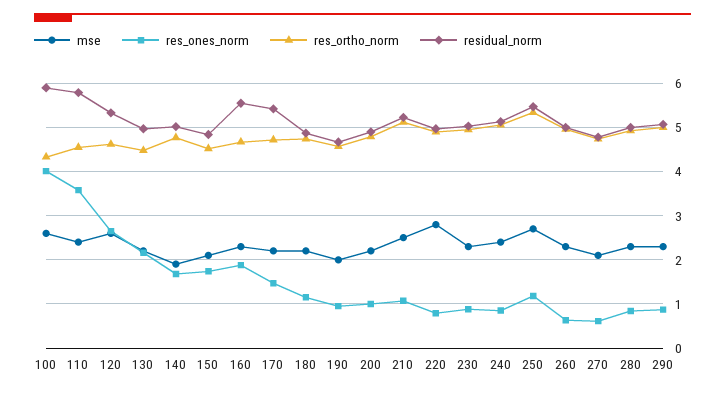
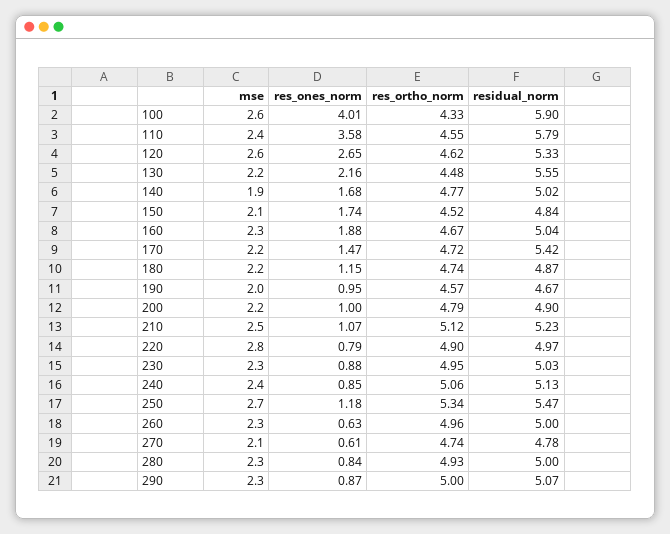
  {
    "mse": {
      "100": 2.6,
      "110": 2.4,
      "120": 2.6,
      "130": 2.2,
      "140": 1.9,
      "150": 2.1,
      "160": 2.3,
      "170": 2.2,
      "180": 2.2,
      "190": 2,
      "200": 2.2,
      "210": 2.5,
      "220": 2.8,
      "230": 2.3,
      "240": 2.4,
      "250": 2.7,
      "260": 2.3,
      "270": 2.1,
      "280": 2.3,
      "290": 2.3
    },
    "res_ones_norm": {
      "100": 4.01,
      "110": 3.58,
      "120": 2.65,
      "130": 2.16,
      "140": 1.68,
      "150": 1.74,
      "160": 1.88,
      "170": 1.47,
      "180": 1.15,
      "190": 0.95,
      "200": 1,
      "210": 1.07,
      "220": 0.79,
      "230": 0.88,
      "240": 0.85,
      "250": 1.18,
      "260": 0.63,
      "270": 0.61,
      "280": 0.84,
      "290": 0.87
    },
    "res_ortho_norm": {
      "100": 4.33,
      "110": 4.55,
      "120": 4.62,
      "130": 4.48,
      "140": 4.77,
      "150": 4.52,
      "160": 4.67,
      "170": 4.72,
      "180": 4.74,
      "190": 4.57,
      "200": 4.79,
      "210": 5.12,
      "220": 4.9,
      "230": 4.95,
      "240": 5.06,
      "250": 5.34,
      "260": 4.96,
      "270": 4.74,
      "280": 4.93,
      "290": 5
    },
    "residual_norm": {
      "100": 5.9,
      "110": 5.79,
      "120": 5.33,
-     "130": 5,
+     "130": 5.55,
      "140": 5.02,
      "150": 4.84,
-     "160": 5.6,
+     "160": 5.04,
      "170": 5.42,
      "180": 4.87,
      "190": 4.67,
      "200": 4.9,
      "210": 5.23,
      "220": 4.97,
      "230": 5.03,
      "240": 5.13,
      "250": 5.47,
      "260": 5,
      "270": 4.78,
      "280": 5,
      "290": 5.07
    }
  }

